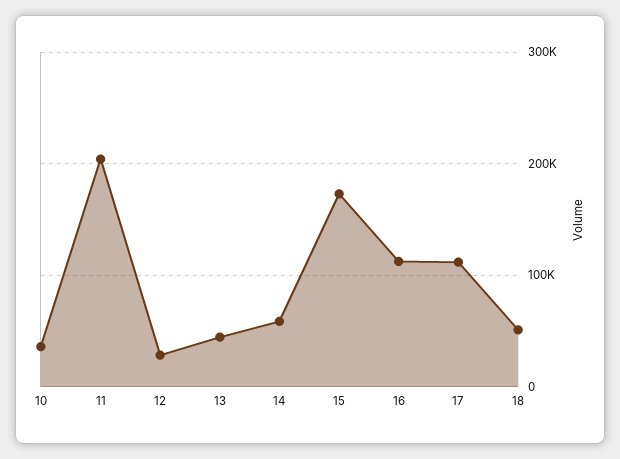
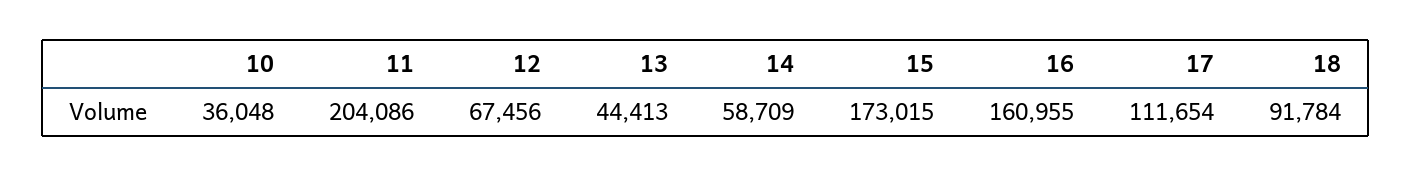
  {
    "10": 36048,
    "11": 204086,
-   "12": 30000,
+   "12": 67456,
    "13": 44413,
    "14": 58709,
    "15": 173015,
-   "16": 110000,
+   "16": 160955,
    "17": 111654,
-   "18": 50000
+   "18": 91784
  }

